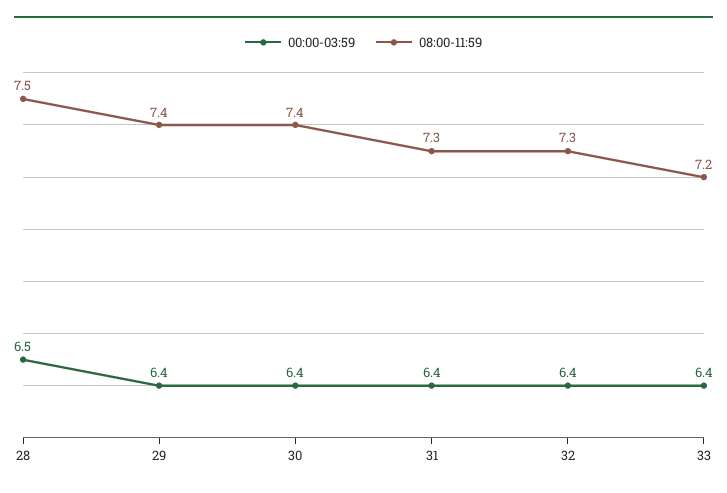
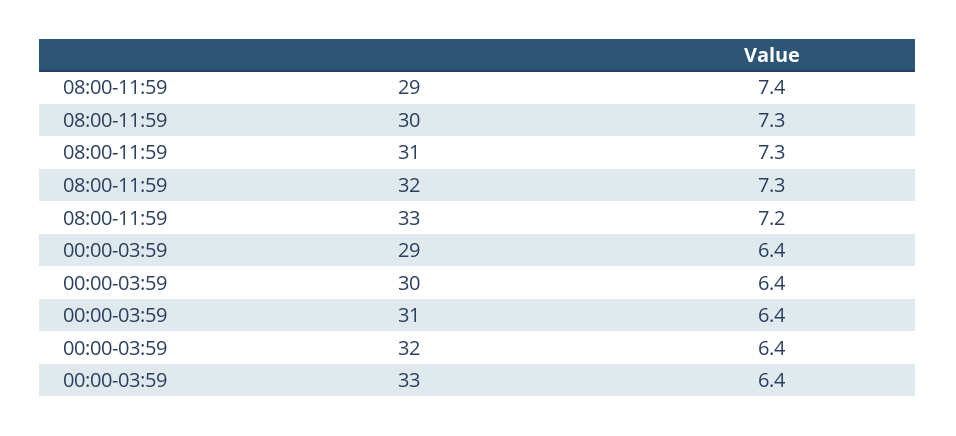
  {
    "00:00-03:59": {
-     "28": 6.5,
      "29": 6.4,
      "30": 6.4,
      "31": 6.4,
      "32": 6.4,
      "33": 6.4
    },
    "08:00-11:59": {
-     "28": 7.5,
      "29": 7.4,
-     "30": 7.4,
+     "30": 7.3,
      "31": 7.3,
      "32": 7.3,
      "33": 7.2
    }
  }

